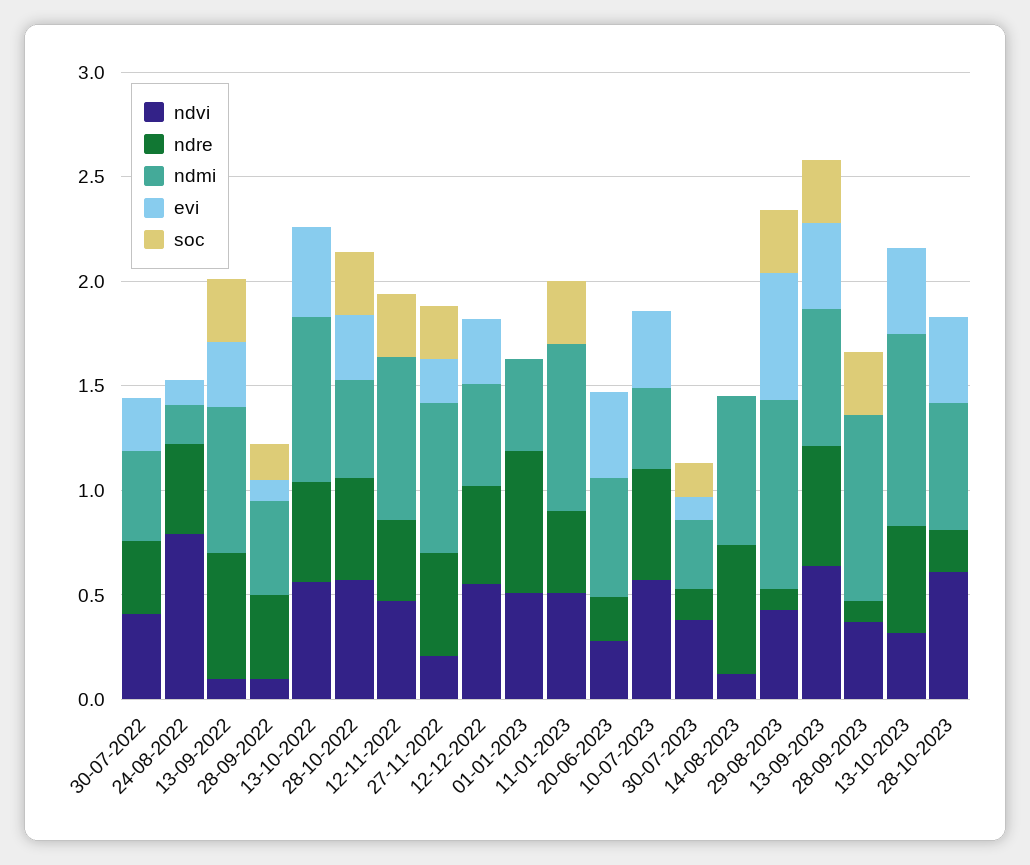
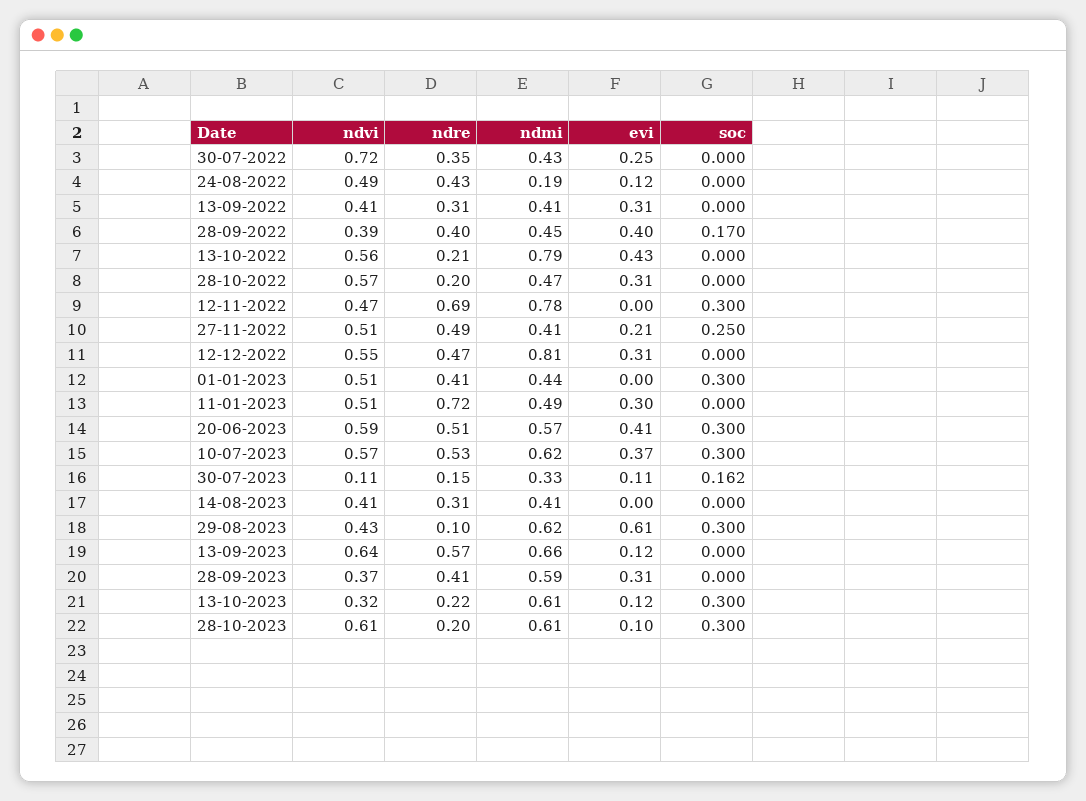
  {
    "ndvi": {
-     "30-07-2022": 0.4,
+     "30-07-2022": 0.72,
-     "24-08-2022": 0.8,
+     "24-08-2022": 0.49,
-     "13-09-2022": 0.1,
+     "13-09-2022": 0.41,
-     "28-09-2022": 0.1,
+     "28-09-2022": 0.39,
      "13-10-2022": 0.56,
      "28-10-2022": 0.57,
      "12-11-2022": 0.47,
-     "27-11-2022": 0.2,
+     "27-11-2022": 0.51,
      "12-12-2022": 0.55,
      "01-01-2023": 0.51,
      "11-01-2023": 0.51,
-     "20-06-2023": 0.3,
+     "20-06-2023": 0.59,
      "10-07-2023": 0.57,
-     "30-07-2023": 0.4,
+     "30-07-2023": 0.11,
-     "14-08-2023": 0.1,
+     "14-08-2023": 0.41,
      "29-08-2023": 0.43,
      "13-09-2023": 0.64,
      "28-09-2023": 0.37,
      "13-10-2023": 0.32,
      "28-10-2023": 0.61
    },
    "ndre": {
      "30-07-2022": 0.35,
      "24-08-2022": 0.43,
-     "13-09-2022": 0.6,
+     "13-09-2022": 0.31,
      "28-09-2022": 0.4,
-     "13-10-2022": 0.5,
+     "13-10-2022": 0.21,
-     "28-10-2022": 0.5,
+     "28-10-2022": 0.2,
-     "12-11-2022": 0.4,
+     "12-11-2022": 0.69,
      "27-11-2022": 0.49,
      "12-12-2022": 0.47,
-     "01-01-2023": 0.7,
+     "01-01-2023": 0.41,
-     "11-01-2023": 0.4,
+     "11-01-2023": 0.72,
-     "20-06-2023": 0.2,
+     "20-06-2023": 0.51,
      "10-07-2023": 0.53,
      "30-07-2023": 0.15,
-     "14-08-2023": 0.6,
+     "14-08-2023": 0.31,
      "29-08-2023": 0.1,
      "13-09-2023": 0.57,
-     "28-09-2023": 0.1,
+     "28-09-2023": 0.41,
-     "13-10-2023": 0.5,
+     "13-10-2023": 0.22,
      "28-10-2023": 0.2
    },
    "ndmi": {
      "30-07-2022": 0.43,
      "24-08-2022": 0.19,
-     "13-09-2022": 0.7,
+     "13-09-2022": 0.41,
      "28-09-2022": 0.45,
      "13-10-2022": 0.79,
      "28-10-2022": 0.47,
      "12-11-2022": 0.78,
-     "27-11-2022": 0.7,
+     "27-11-2022": 0.41,
-     "12-12-2022": 0.5,
+     "12-12-2022": 0.81,
      "01-01-2023": 0.44,
-     "11-01-2023": 0.8,
+     "11-01-2023": 0.49,
      "20-06-2023": 0.57,
-     "10-07-2023": 0.4,
+     "10-07-2023": 0.62,
      "30-07-2023": 0.33,
-     "14-08-2023": 0.7,
+     "14-08-2023": 0.41,
-     "29-08-2023": 0.9,
+     "29-08-2023": 0.62,
      "13-09-2023": 0.66,
-     "28-09-2023": 0.9,
+     "28-09-2023": 0.59,
-     "13-10-2023": 0.9,
+     "13-10-2023": 0.61,
      "28-10-2023": 0.61
    },
    "evi": {
      "30-07-2022": 0.25,
      "24-08-2022": 0.12,
      "13-09-2022": 0.31,
-     "28-09-2022": 0.1,
+     "28-09-2022": 0.4,
      "13-10-2022": 0.43,
      "28-10-2022": 0.31,
      "12-11-2022": 0,
      "27-11-2022": 0.21,
      "12-12-2022": 0.31,
      "01-01-2023": 0,
-     "11-01-2023": 0,
+     "11-01-2023": 0.3,
      "20-06-2023": 0.41,
      "10-07-2023": 0.37,
      "30-07-2023": 0.11,
      "14-08-2023": 0,
      "29-08-2023": 0.61,
-     "13-09-2023": 0.4,
+     "13-09-2023": 0.12,
-     "28-09-2023": 0,
+     "28-09-2023": 0.31,
-     "13-10-2023": 0.4,
+     "13-10-2023": 0.12,
-     "28-10-2023": 0.4
+     "28-10-2023": 0.1
    },
    "soc": {
      "30-07-2022": 0,
      "24-08-2022": 0,
-     "13-09-2022": 0.3,
+     "13-09-2022": 0,
      "28-09-2022": 0.17,
      "13-10-2022": 0,
-     "28-10-2022": 0.3,
+     "28-10-2022": 0,
      "12-11-2022": 0.3,
      "27-11-2022": 0.25,
      "12-12-2022": 0,
-     "01-01-2023": 0,
+     "01-01-2023": 0.3,
-     "11-01-2023": 0.3,
+     "11-01-2023": 0,
-     "20-06-2023": 0,
+     "20-06-2023": 0.3,
-     "10-07-2023": 0,
+     "10-07-2023": 0.3,
      "30-07-2023": 0.162,
      "14-08-2023": 0,
      "29-08-2023": 0.3,
-     "13-09-2023": 0.3,
+     "13-09-2023": 0,
-     "28-09-2023": 0.3,
+     "28-09-2023": 0,
-     "13-10-2023": 0,
+     "13-10-2023": 0.3,
-     "28-10-2023": 0
+     "28-10-2023": 0.3
    }
  }

